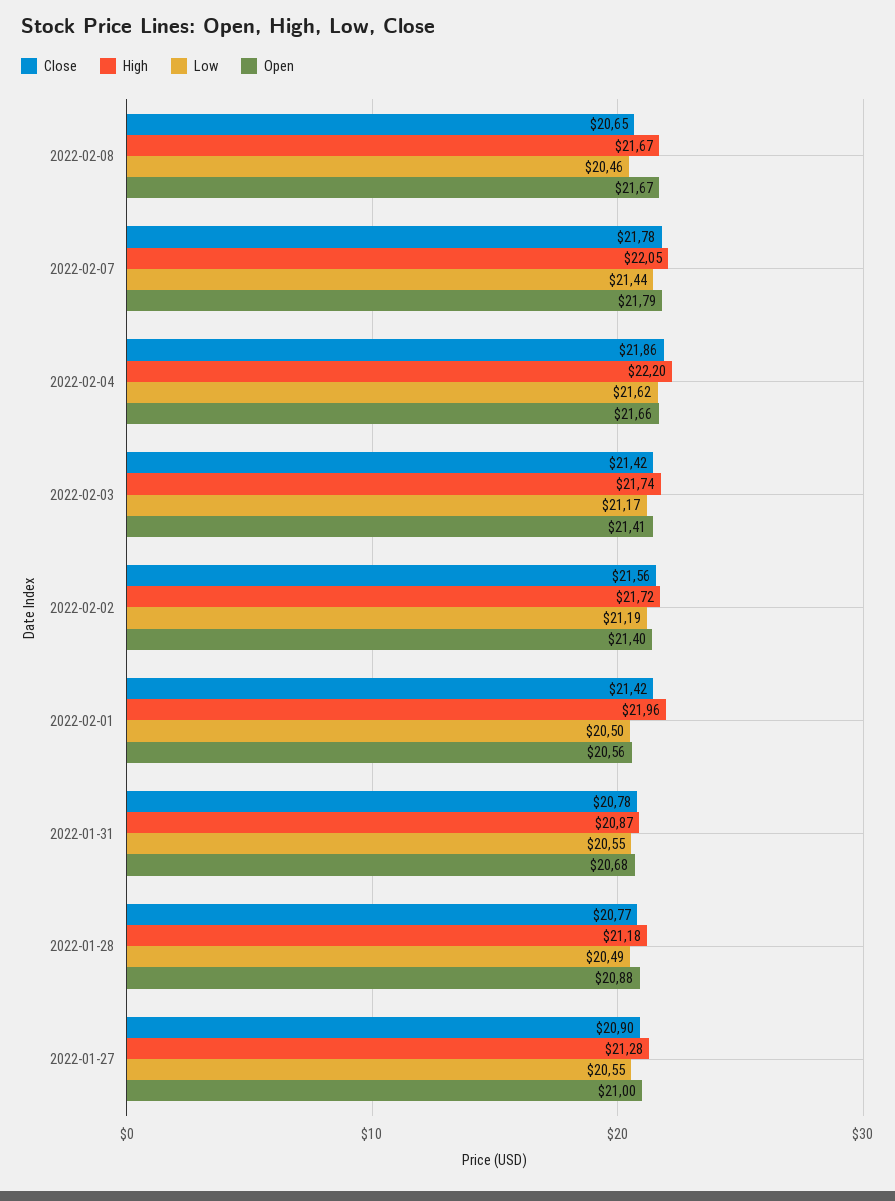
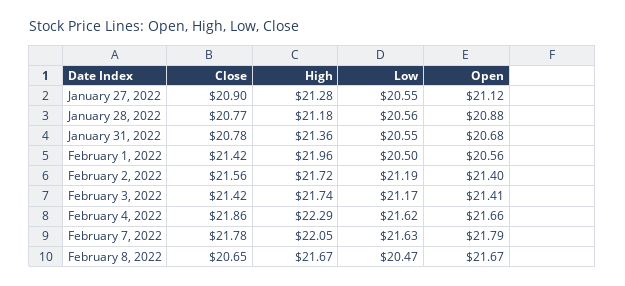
  {
    "Close": {
      "2022-02-08": 20.65,
      "2022-02-07": 21.78,
      "2022-02-04": 21.86,
      "2022-02-03": 21.42,
      "2022-02-02": 21.56,
      "2022-02-01": 21.42,
      "2022-01-31": 20.78,
      "2022-01-28": 20.77,
      "2022-01-27": 20.9
    },
    "High": {
      "2022-02-08": 21.67,
      "2022-02-07": 22.05,
-     "2022-02-04": 22.2,
+     "2022-02-04": 22.29,
      "2022-02-03": 21.74,
      "2022-02-02": 21.72,
      "2022-02-01": 21.96,
-     "2022-01-31": 20.87,
+     "2022-01-31": 21.36,
      "2022-01-28": 21.18,
      "2022-01-27": 21.28
    },
    "Low": {
-     "2022-02-08": 20.46,
+     "2022-02-08": 20.47,
-     "2022-02-07": 21.44,
+     "2022-02-07": 21.63,
      "2022-02-04": 21.62,
      "2022-02-03": 21.17,
      "2022-02-02": 21.19,
      "2022-02-01": 20.5,
      "2022-01-31": 20.55,
-     "2022-01-28": 20.49,
+     "2022-01-28": 20.56,
      "2022-01-27": 20.55
    },
    "Open": {
      "2022-02-08": 21.67,
      "2022-02-07": 21.79,
      "2022-02-04": 21.66,
      "2022-02-03": 21.41,
      "2022-02-02": 21.4,
      "2022-02-01": 20.56,
      "2022-01-31": 20.68,
      "2022-01-28": 20.88,
-     "2022-01-27": 21
+     "2022-01-27": 21.12
    }
  }

